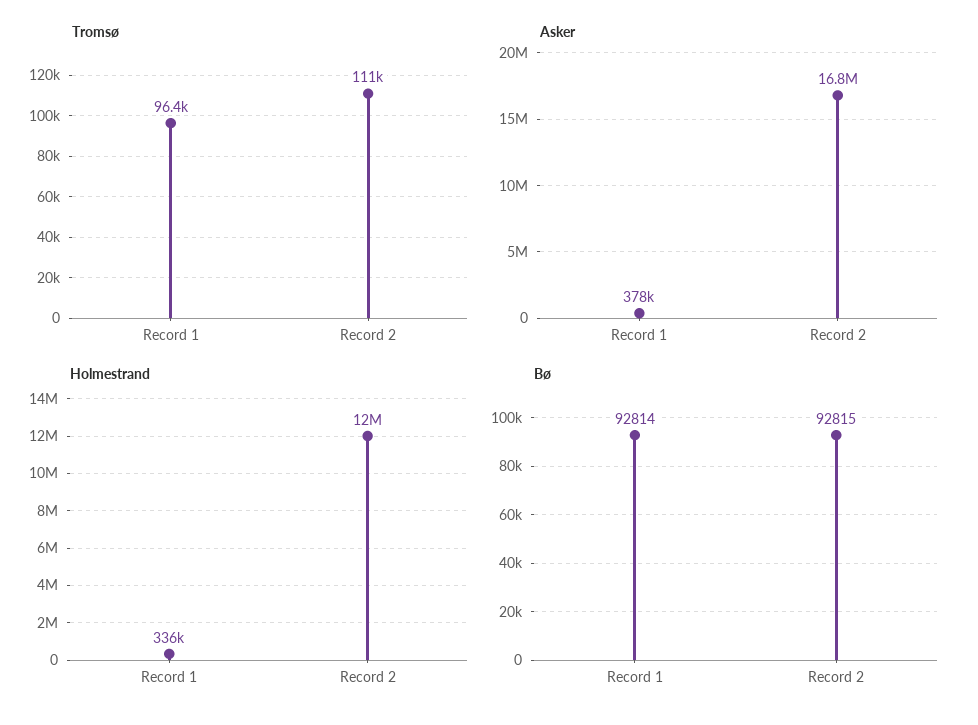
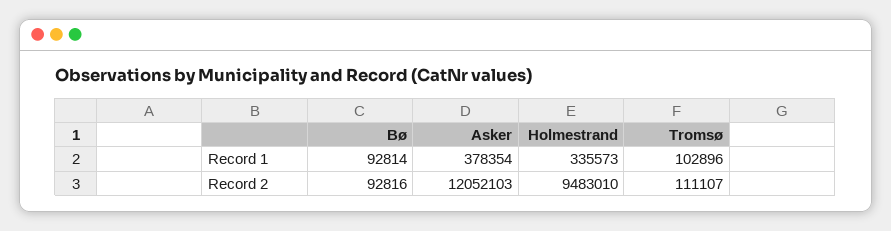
  {
    "Tromsø": {
-     "Record 1": 96400,
+     "Record 1": 102896,
      "Record 2": 111107
    },
    "Asker": {
      "Record 1": 378354,
-     "Record 2": 16800000
+     "Record 2": 12052103
    },
    "Holmestrand": {
      "Record 1": 335573,
-     "Record 2": 12000000
+     "Record 2": 9483010
    },
    "Bø": {
      "Record 1": 92814,
-     "Record 2": 92815
+     "Record 2": 92816
    }
  }

